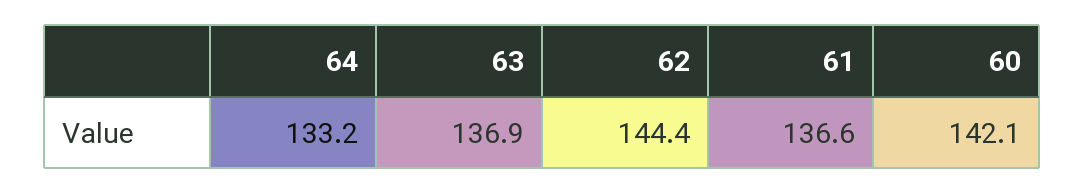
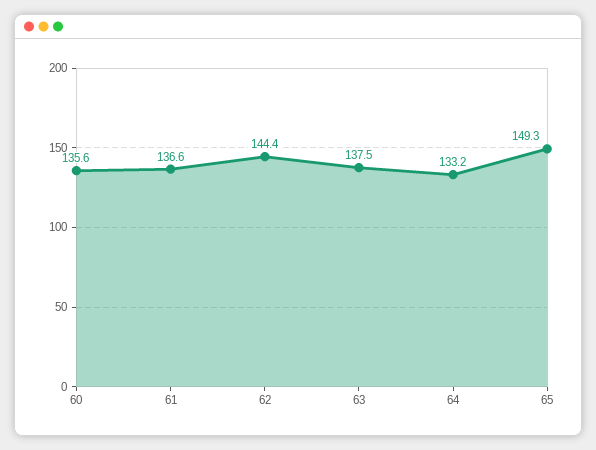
  {
    "64": 133.2,
-   "63": 136.9,
+   "63": 137.5,
    "62": 144.4,
    "61": 136.6,
-   "60": 142.1
+   "60": 135.6,
+   "65": 149.3
  }

